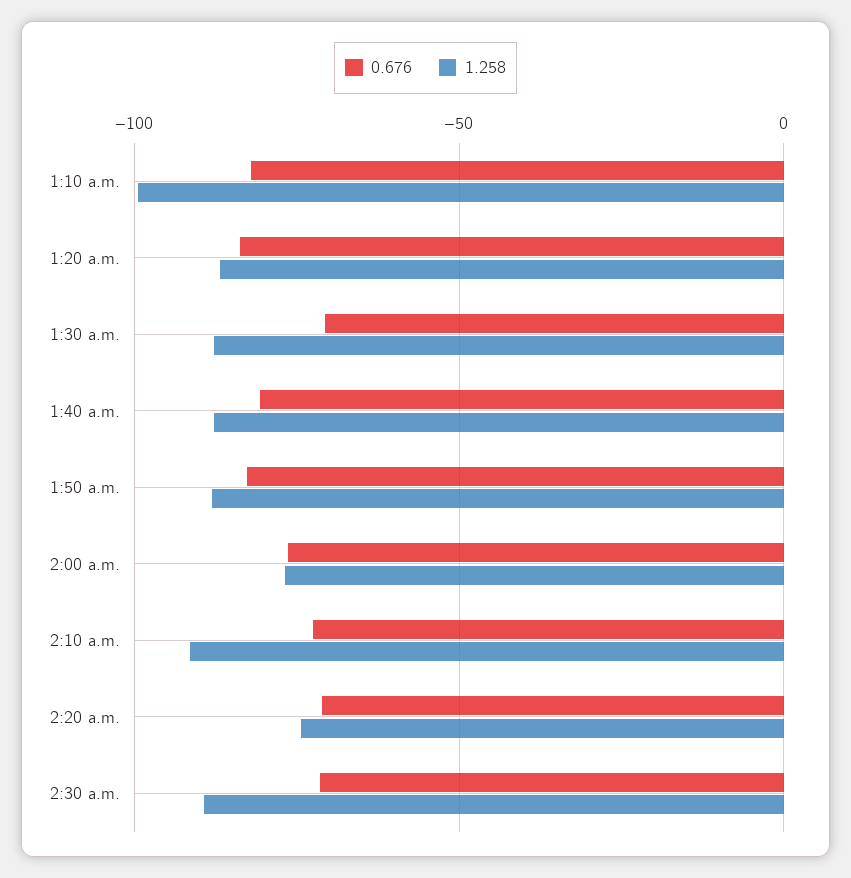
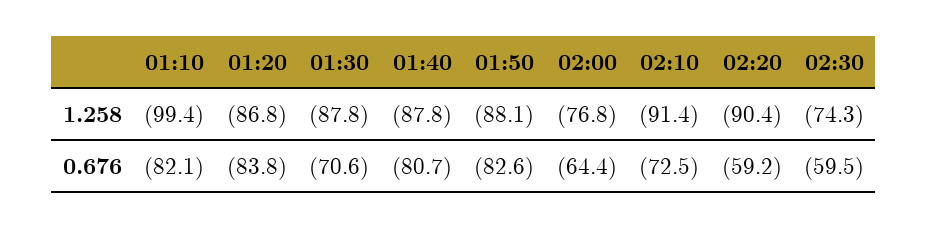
  {
    "0.676": {
      "1:10 a.m.": -82.1,
      "1:20 a.m.": -83.8,
      "1:30 a.m.": -70.6,
      "1:40 a.m.": -80.7,
      "1:50 a.m.": -82.6,
-     "2:00 a.m.": -75,
+     "2:00 a.m.": -64.4,
      "2:10 a.m.": -72.5,
-     "2:20 a.m.": -70,
+     "2:20 a.m.": -59.2,
-     "2:30 a.m.": -70
+     "2:30 a.m.": -59.5
    },
    "1.258": {
      "1:10 a.m.": -99.4,
      "1:20 a.m.": -86.8,
      "1:30 a.m.": -87.8,
      "1:40 a.m.": -87.8,
      "1:50 a.m.": -88.1,
      "2:00 a.m.": -76.8,
      "2:10 a.m.": -91.4,
-     "2:20 a.m.": -75,
+     "2:20 a.m.": -90.4,
-     "2:30 a.m.": -90
+     "2:30 a.m.": -74.3
    }
  }

